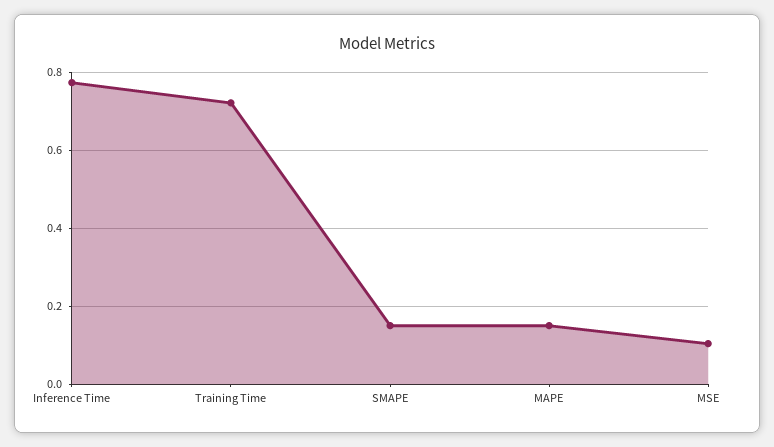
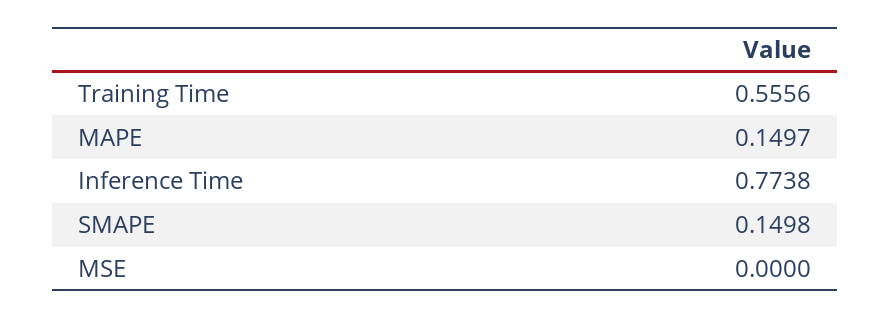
  {
    "Inference Time": 0.7738,
-   "Training Time": 0.72,
+   "Training Time": 0.5556,
    "SMAPE": 0.1498,
    "MAPE": 0.1497,
-   "MSE": 0.1
+   "MSE": 0
  }

